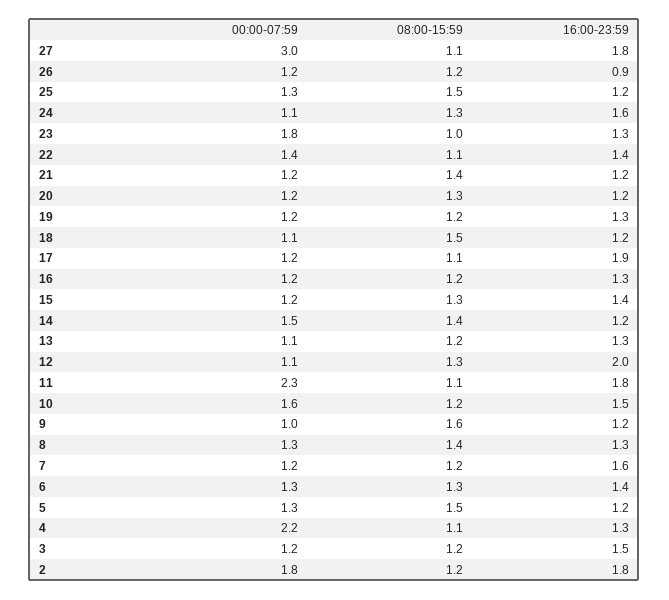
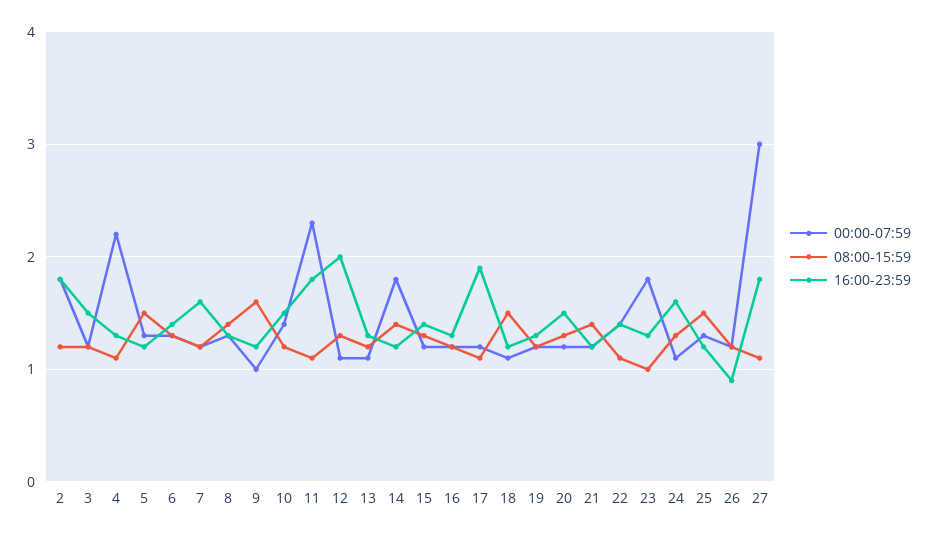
  {
    "00:00-07:59": {
      "27": 3,
      "26": 1.2,
      "25": 1.3,
      "24": 1.1,
      "23": 1.8,
      "22": 1.4,
      "21": 1.2,
      "20": 1.2,
      "19": 1.2,
      "18": 1.1,
      "17": 1.2,
      "16": 1.2,
      "15": 1.2,
-     "14": 1.5,
+     "14": 1.8,
      "13": 1.1,
      "12": 1.1,
      "11": 2.3,
-     "10": 1.6,
+     "10": 1.4,
      "9": 1,
      "8": 1.3,
      "7": 1.2,
      "6": 1.3,
      "5": 1.3,
      "4": 2.2,
      "3": 1.2,
      "2": 1.8
    },
    "08:00-15:59": {
      "27": 1.1,
      "26": 1.2,
      "25": 1.5,
      "24": 1.3,
      "23": 1,
      "22": 1.1,
      "21": 1.4,
      "20": 1.3,
      "19": 1.2,
      "18": 1.5,
      "17": 1.1,
      "16": 1.2,
      "15": 1.3,
      "14": 1.4,
      "13": 1.2,
      "12": 1.3,
      "11": 1.1,
      "10": 1.2,
      "9": 1.6,
      "8": 1.4,
      "7": 1.2,
      "6": 1.3,
      "5": 1.5,
      "4": 1.1,
      "3": 1.2,
      "2": 1.2
    },
    "16:00-23:59": {
      "27": 1.8,
      "26": 0.9,
      "25": 1.2,
      "24": 1.6,
      "23": 1.3,
      "22": 1.4,
      "21": 1.2,
-     "20": 1.2,
+     "20": 1.5,
      "19": 1.3,
      "18": 1.2,
      "17": 1.9,
      "16": 1.3,
      "15": 1.4,
      "14": 1.2,
      "13": 1.3,
      "12": 2,
      "11": 1.8,
      "10": 1.5,
      "9": 1.2,
      "8": 1.3,
      "7": 1.6,
      "6": 1.4,
      "5": 1.2,
      "4": 1.3,
      "3": 1.5,
      "2": 1.8
    }
  }

